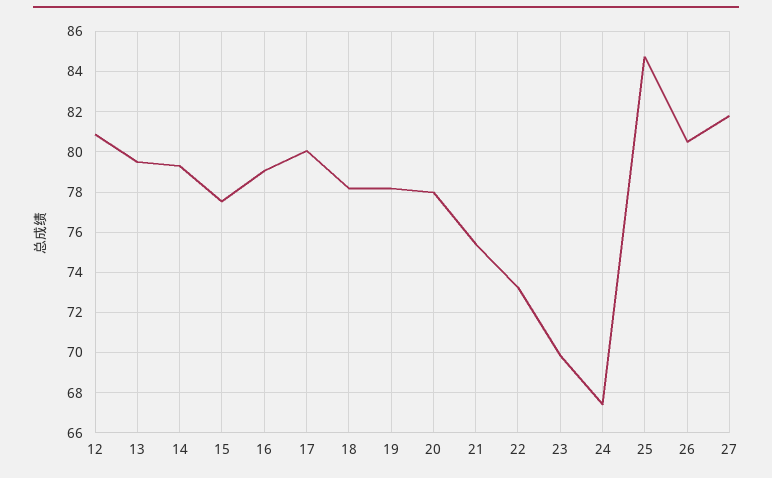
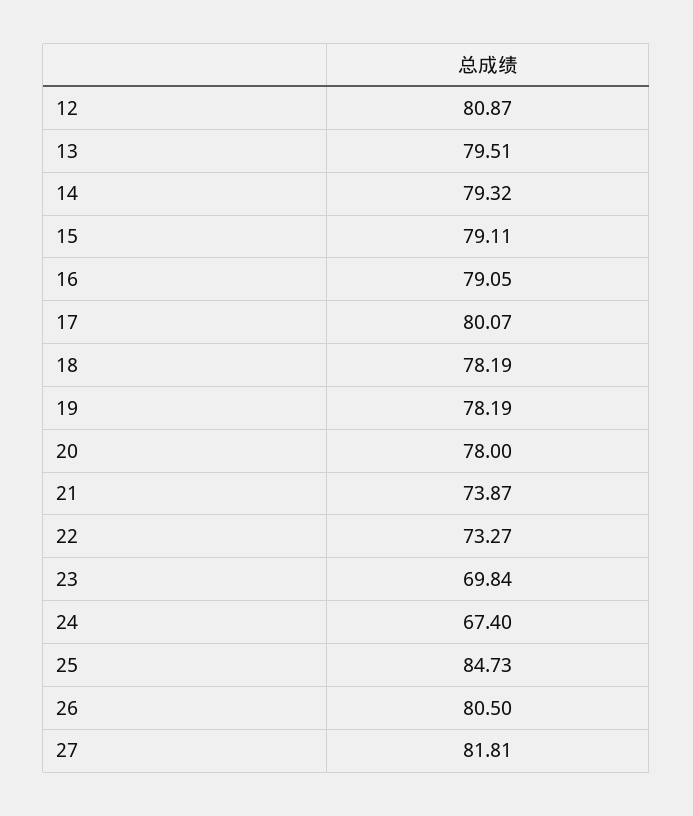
  {
    "12": 80.87,
    "13": 79.51,
    "14": 79.32,
-   "15": 77.5,
+   "15": 79.11,
    "16": 79.05,
    "17": 80.07,
    "18": 78.19,
    "19": 78.19,
    "20": 78,
-   "21": 75.5,
+   "21": 73.87,
    "22": 73.27,
    "23": 69.84,
    "24": 67.4,
    "25": 84.73,
    "26": 80.5,
    "27": 81.81
  }

